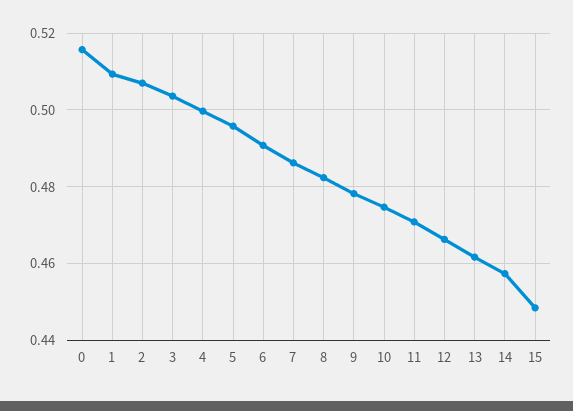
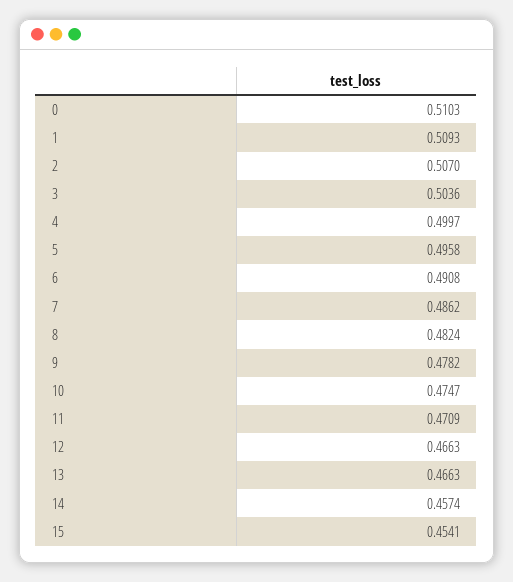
  {
-   "0": 0.516,
+   "0": 0.5103,
    "1": 0.5093,
    "2": 0.507,
    "3": 0.5036,
    "4": 0.4997,
    "5": 0.4958,
    "6": 0.4908,
    "7": 0.4862,
    "8": 0.4824,
    "9": 0.4782,
    "10": 0.4747,
    "11": 0.4709,
    "12": 0.4663,
-   "13": 0.462,
+   "13": 0.4663,
    "14": 0.4574,
-   "15": 0.448
+   "15": 0.4541
  }

